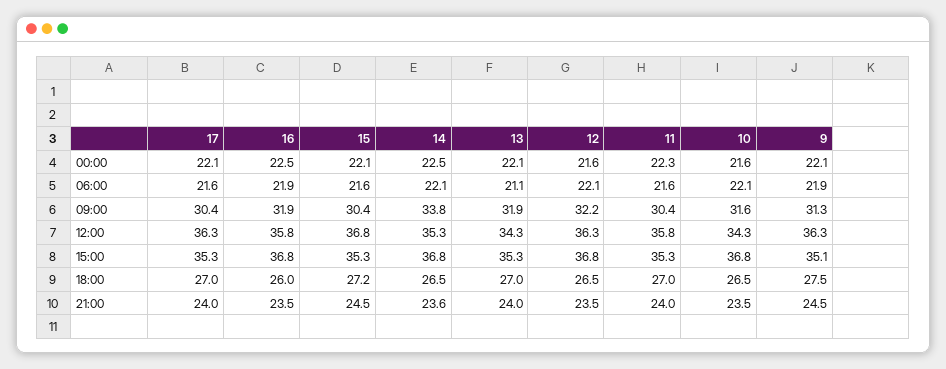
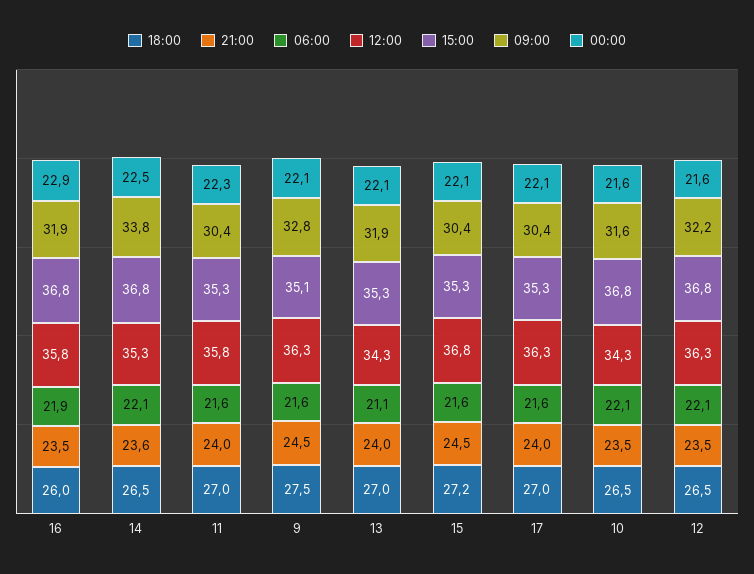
  {
    "00:00": {
      "17": 22.1,
-     "16": 22.5,
+     "16": 22.9,
      "15": 22.1,
      "14": 22.5,
      "13": 22.1,
      "12": 21.6,
      "11": 22.3,
      "10": 21.6,
      "9": 22.1
    },
    "06:00": {
      "17": 21.6,
      "16": 21.9,
      "15": 21.6,
      "14": 22.1,
      "13": 21.1,
      "12": 22.1,
      "11": 21.6,
      "10": 22.1,
-     "9": 21.9
+     "9": 21.6
    },
    "09:00": {
      "17": 30.4,
      "16": 31.9,
      "15": 30.4,
      "14": 33.8,
      "13": 31.9,
      "12": 32.2,
      "11": 30.4,
      "10": 31.6,
-     "9": 31.3
+     "9": 32.8
    },
    "12:00": {
      "17": 36.3,
      "16": 35.8,
      "15": 36.8,
      "14": 35.3,
      "13": 34.3,
      "12": 36.3,
      "11": 35.8,
      "10": 34.3,
      "9": 36.3
    },
    "15:00": {
      "17": 35.3,
      "16": 36.8,
      "15": 35.3,
      "14": 36.8,
      "13": 35.3,
      "12": 36.8,
      "11": 35.3,
      "10": 36.8,
      "9": 35.1
    },
    "18:00": {
      "17": 27,
      "16": 26,
      "15": 27.2,
      "14": 26.5,
      "13": 27,
      "12": 26.5,
      "11": 27,
      "10": 26.5,
      "9": 27.5
    },
    "21:00": {
      "17": 24,
      "16": 23.5,
      "15": 24.5,
      "14": 23.6,
      "13": 24,
      "12": 23.5,
      "11": 24,
      "10": 23.5,
      "9": 24.5
    }
  }

